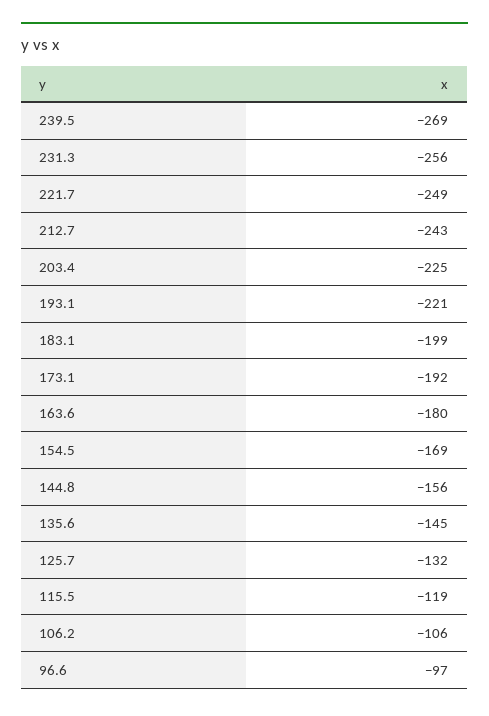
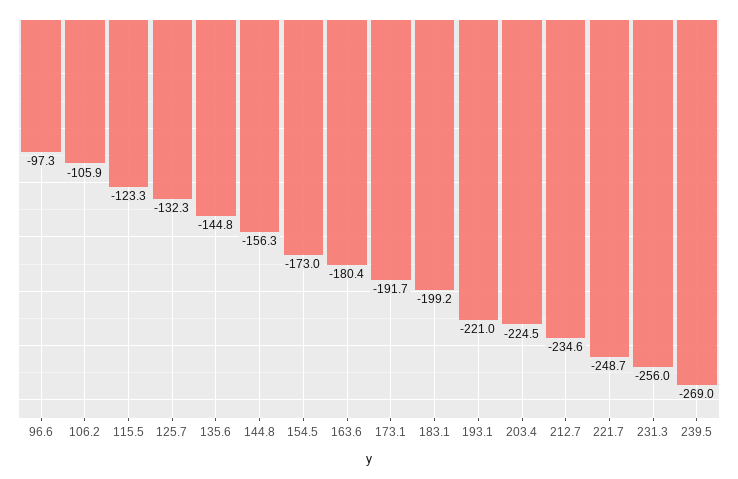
  {
    "239.5": -269,
    "231.3": -256,
    "221.7": -248.7,
-   "212.7": -243,
+   "212.7": -234.6,
    "203.4": -224.5,
    "193.1": -221,
    "183.1": -199.2,
    "173.1": -191.7,
    "163.6": -180.4,
-   "154.5": -169,
+   "154.5": -173,
    "144.8": -156.3,
    "135.6": -144.8,
    "125.7": -132.3,
-   "115.5": -119,
+   "115.5": -123.3,
    "106.2": -105.9,
    "96.6": -97.3
  }

